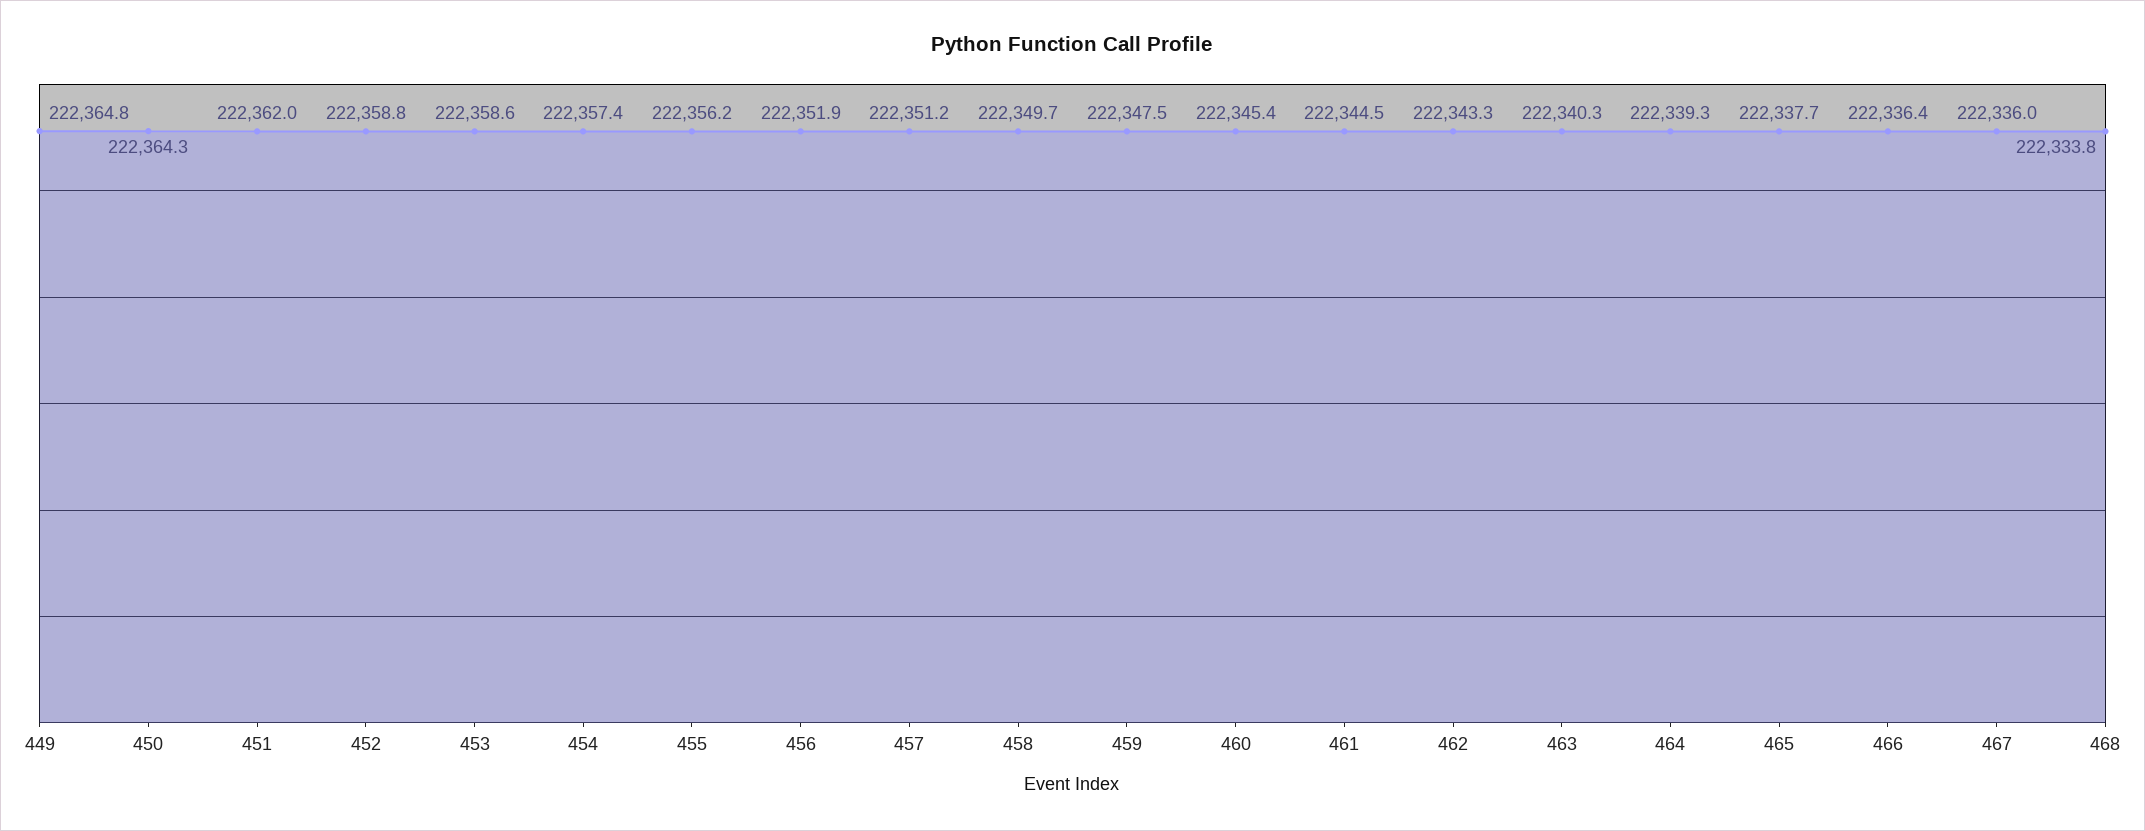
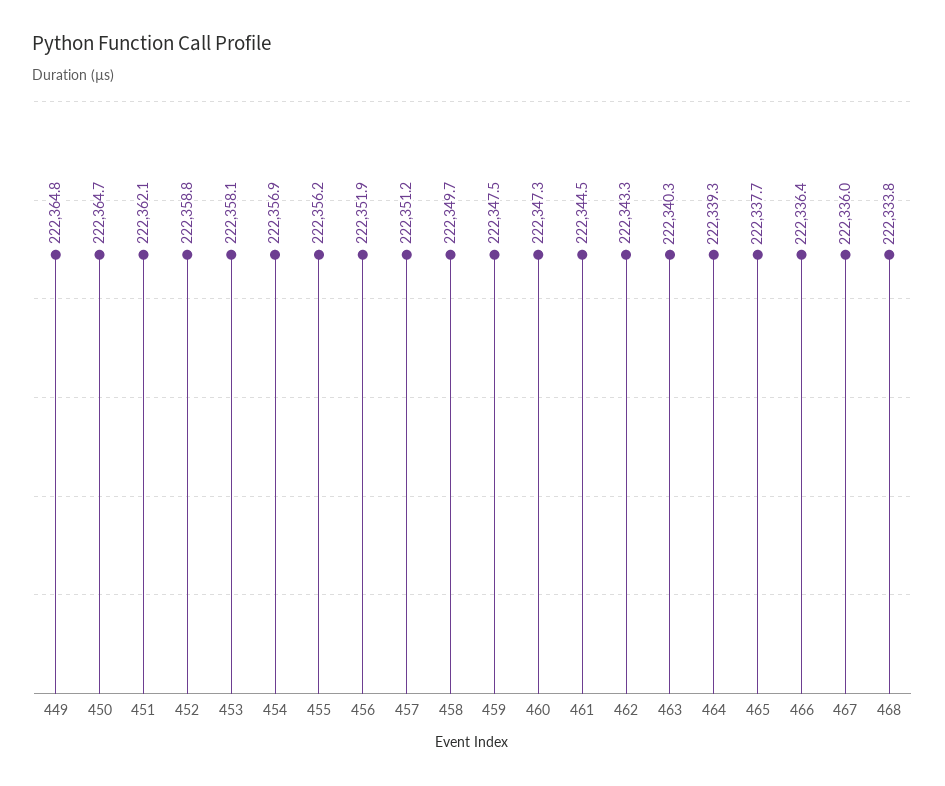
  {
    "449": 222364.8,
-   "450": 222364.3,
+   "450": 222364.7,
-   "451": 222362,
+   "451": 222362.1,
    "452": 222358.8,
-   "453": 222358.6,
+   "453": 222358.1,
-   "454": 222357.4,
+   "454": 222356.9,
    "455": 222356.2,
    "456": 222351.9,
    "457": 222351.2,
    "458": 222349.7,
    "459": 222347.5,
-   "460": 222345.4,
+   "460": 222347.3,
    "461": 222344.5,
    "462": 222343.3,
    "463": 222340.3,
    "464": 222339.3,
    "465": 222337.7,
    "466": 222336.4,
    "467": 222336,
    "468": 222333.8
  }

